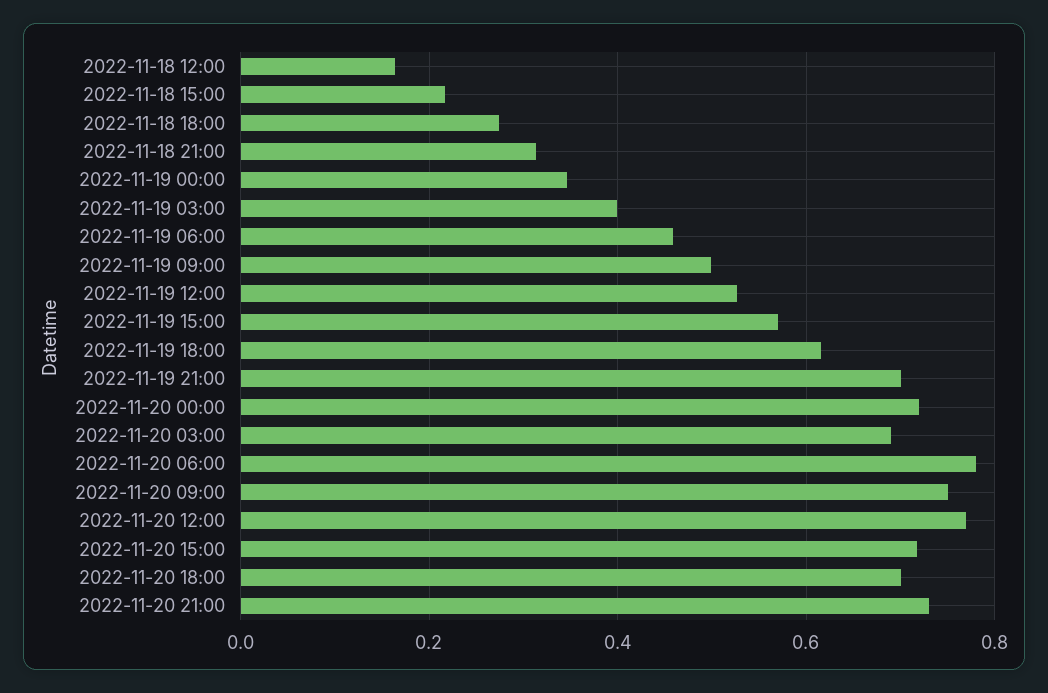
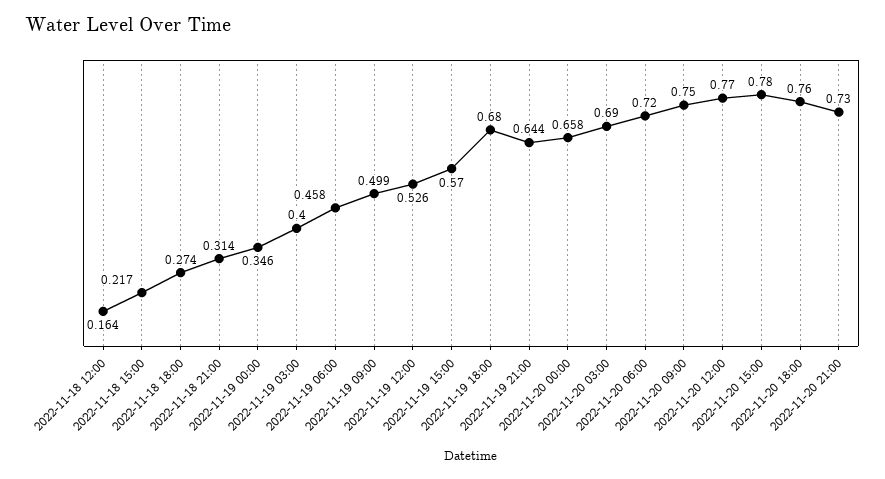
  {
    "2022-11-18 12:00": 0.164,
    "2022-11-18 15:00": 0.217,
    "2022-11-18 18:00": 0.274,
    "2022-11-18 21:00": 0.314,
    "2022-11-19 00:00": 0.346,
    "2022-11-19 03:00": 0.4,
    "2022-11-19 06:00": 0.458,
    "2022-11-19 09:00": 0.499,
    "2022-11-19 12:00": 0.526,
    "2022-11-19 15:00": 0.57,
-   "2022-11-19 18:00": 0.62,
+   "2022-11-19 18:00": 0.68,
-   "2022-11-19 21:00": 0.7,
+   "2022-11-19 21:00": 0.644,
-   "2022-11-20 00:00": 0.72,
+   "2022-11-20 00:00": 0.658,
    "2022-11-20 03:00": 0.69,
-   "2022-11-20 06:00": 0.78,
+   "2022-11-20 06:00": 0.72,
    "2022-11-20 09:00": 0.75,
    "2022-11-20 12:00": 0.77,
-   "2022-11-20 15:00": 0.72,
+   "2022-11-20 15:00": 0.78,
-   "2022-11-20 18:00": 0.7,
+   "2022-11-20 18:00": 0.76,
    "2022-11-20 21:00": 0.73
  }

